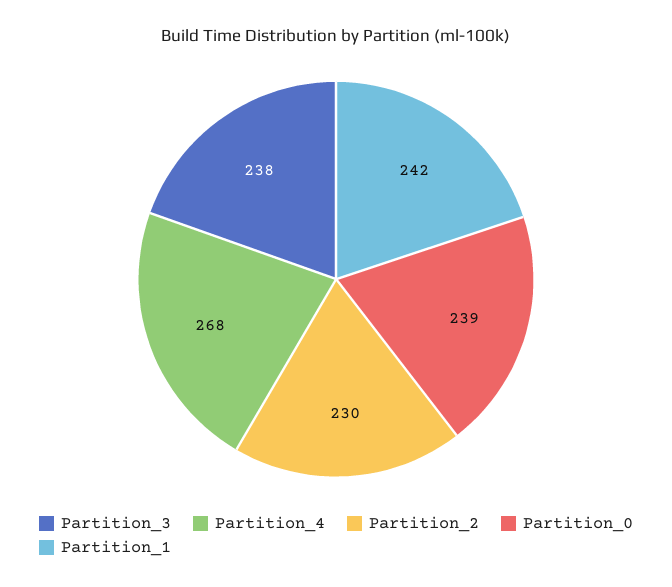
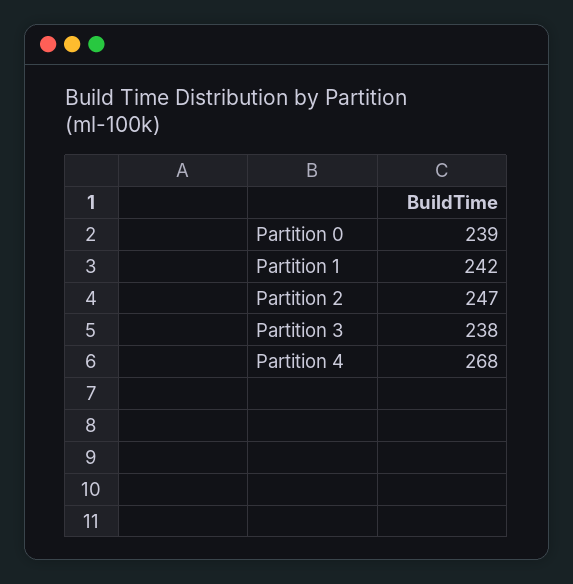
  {
    "Partition_3": 238,
    "Partition_4": 268,
-   "Partition_2": 230,
+   "Partition_2": 247,
    "Partition_0": 239,
    "Partition_1": 242
  }

